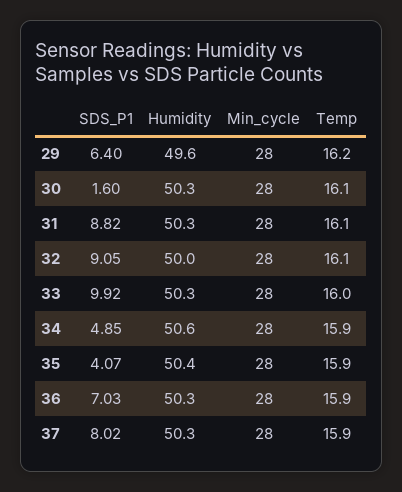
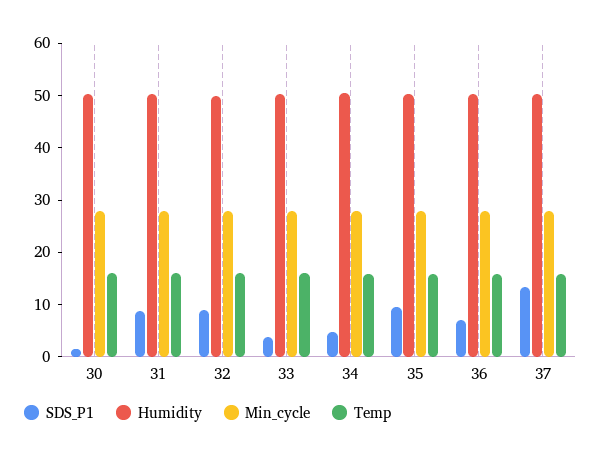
  {
    "SDS_P1": {
-     "29": 6.4,
      "30": 1.6,
      "31": 8.82,
      "32": 9.05,
-     "33": 9.92,
+     "33": 4,
      "34": 4.85,
-     "35": 4.07,
+     "35": 10,
      "36": 7.03,
-     "37": 8.02
+     "37": 14
    },
    "Humidity": {
-     "29": 49.6,
      "30": 50.3,
      "31": 50.3,
      "32": 50,
      "33": 50.3,
      "34": 50.6,
      "35": 50.4,
      "36": 50.3,
      "37": 50.3
    },
    "Min_cycle": {
-     "29": 28,
      "30": 28,
      "31": 28,
      "32": 28,
      "33": 28,
      "34": 28,
      "35": 28,
      "36": 28,
      "37": 28
    },
    "Temp": {
-     "29": 16.2,
      "30": 16.1,
      "31": 16.1,
      "32": 16.1,
      "33": 16,
      "34": 15.9,
      "35": 15.9,
      "36": 15.9,
      "37": 15.9
    }
  }

